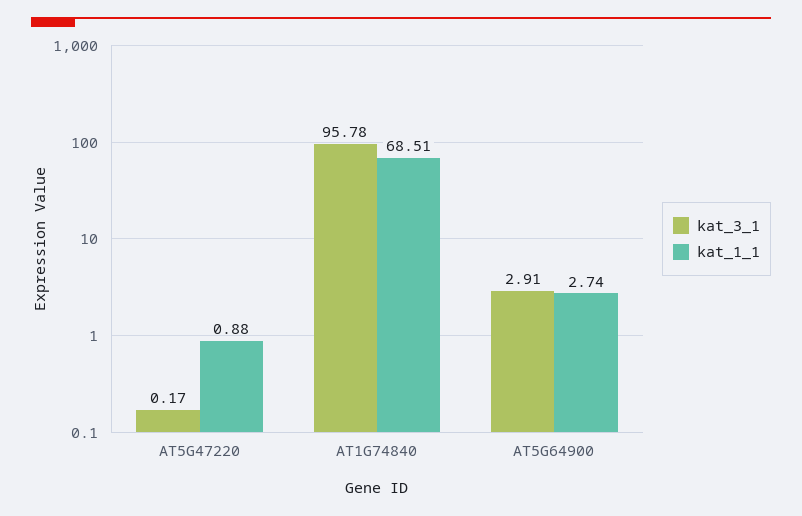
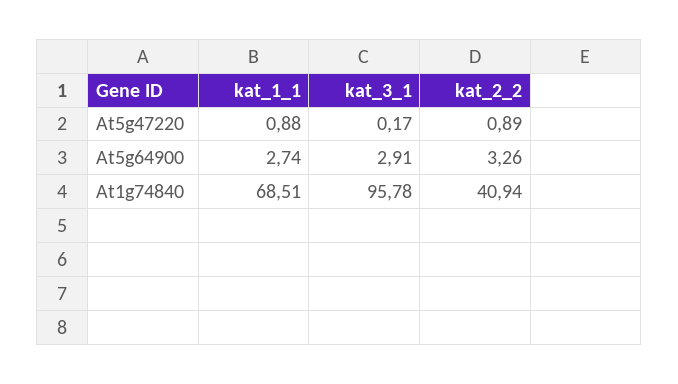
  {
    "kat_3_1": {
      "AT5G47220": 0.17,
      "AT1G74840": 95.78,
      "AT5G64900": 2.91
    },
    "kat_1_1": {
      "AT5G47220": 0.88,
      "AT1G74840": 68.51,
      "AT5G64900": 2.74
-   }
+   },
+   "kat_2_2": {
+     "AT5G47220": 0.89,
+     "AT5G64900": 3.26,
+     "AT1G74840": 40.94
+   }
  }

